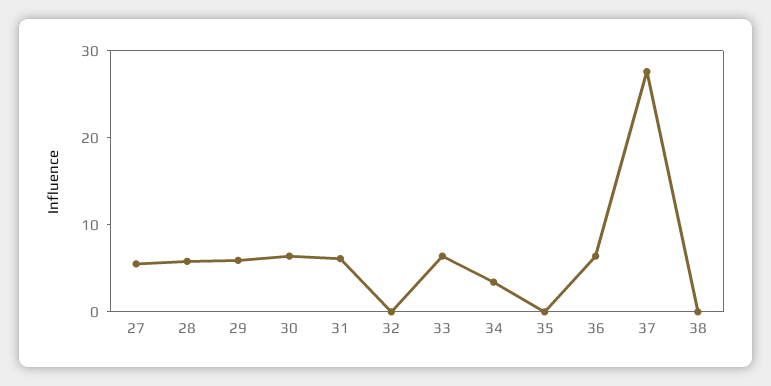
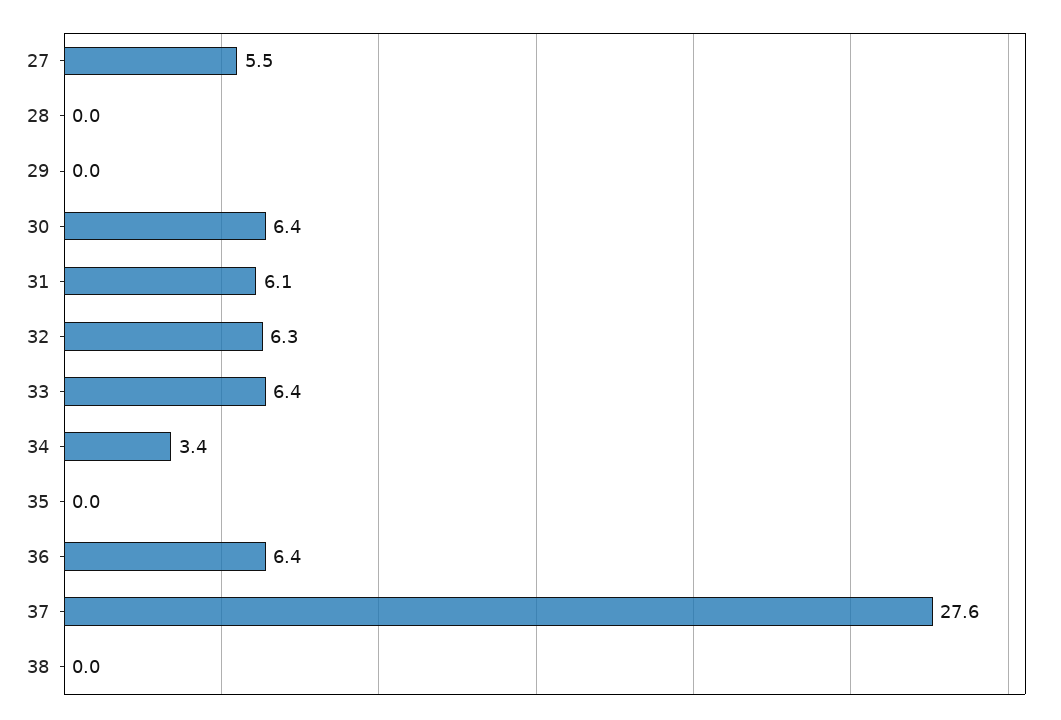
  {
    "27": 5.5,
-   "28": 6,
+   "28": 0,
-   "29": 6,
+   "29": 0,
    "30": 6.4,
    "31": 6.1,
-   "32": 0,
+   "32": 6.3,
    "33": 6.4,
    "34": 3.4,
    "35": 0,
    "36": 6.4,
    "37": 27.6,
    "38": 0
  }

